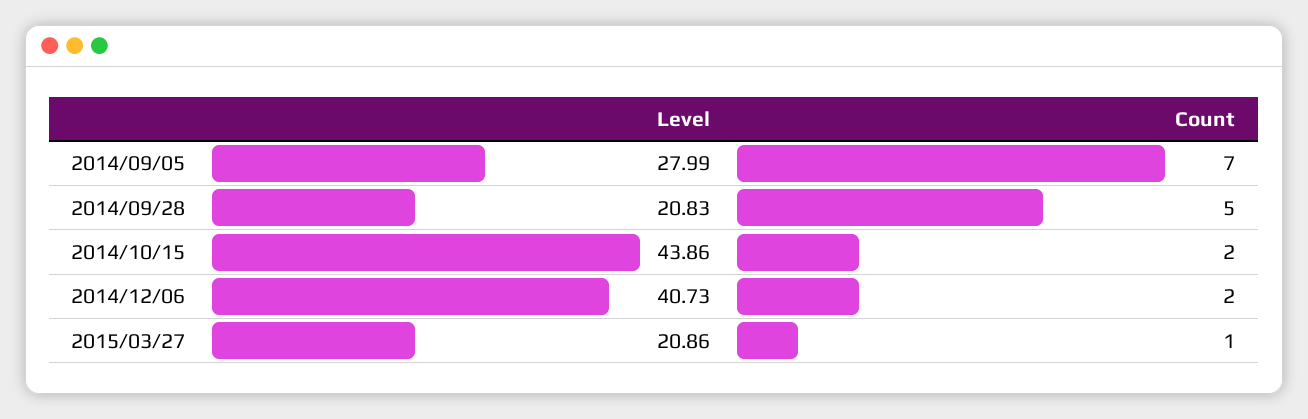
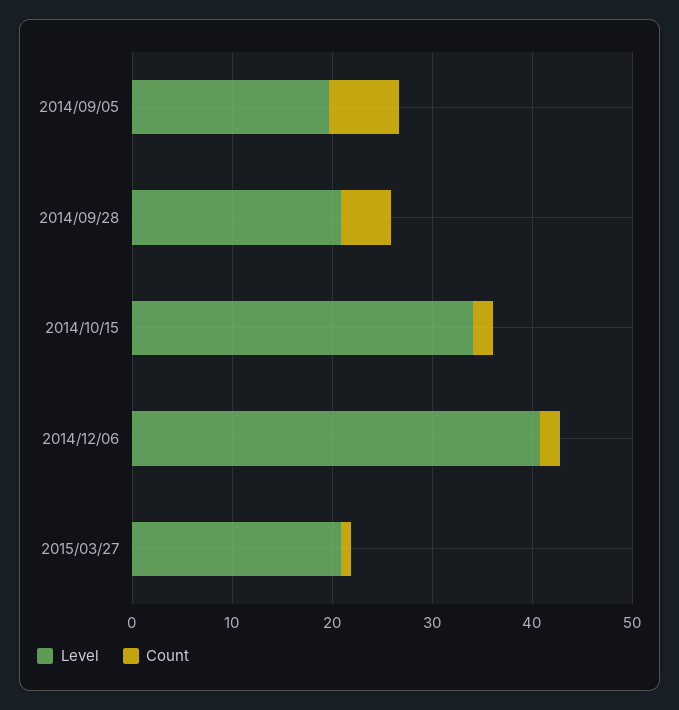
  {
    "Level": {
-     "2014/09/05": 27.99,
+     "2014/09/05": 20,
      "2014/09/28": 20.83,
-     "2014/10/15": 43.86,
+     "2014/10/15": 34,
      "2014/12/06": 40.73,
      "2015/03/27": 20.86
    },
    "Count": {
      "2014/09/05": 7,
      "2014/09/28": 5,
      "2014/10/15": 2,
      "2014/12/06": 2,
      "2015/03/27": 1
    }
  }

